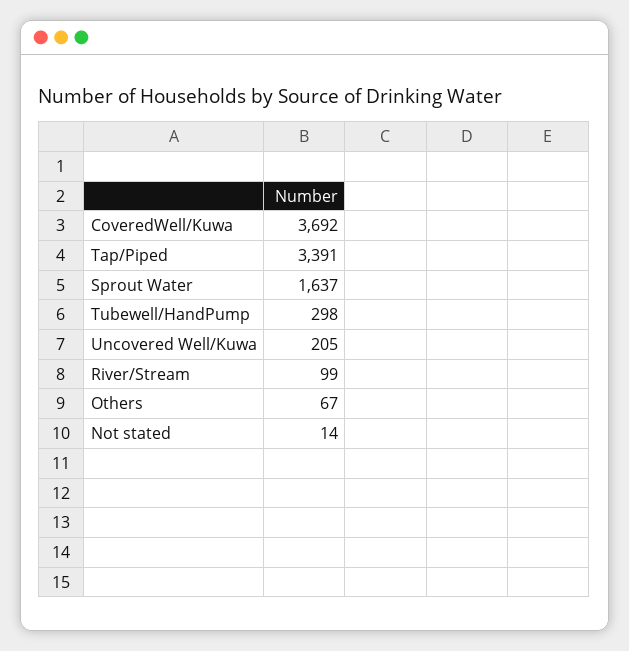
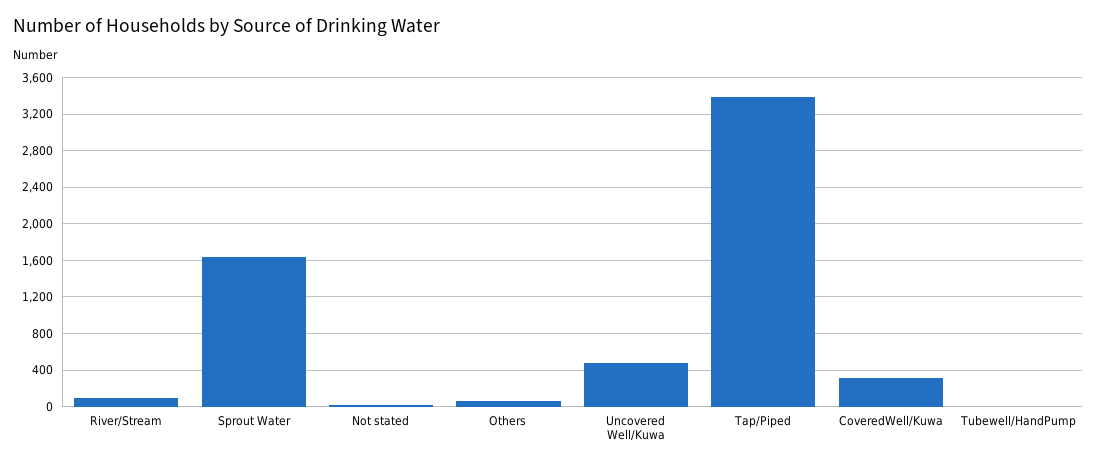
  {
-   "CoveredWell/Kuwa": 3692,
+   "CoveredWell/Kuwa": 300,
    "Tap/Piped": 3391,
    "Sprout Water": 1637,
-   "Tubewell/HandPump": 298,
+   "Tubewell/HandPump": 0,
-   "Uncovered Well/Kuwa": 205,
+   "Uncovered Well/Kuwa": 500,
    "River/Stream": 99,
    "Others": 67,
    "Not stated": 14
  }

